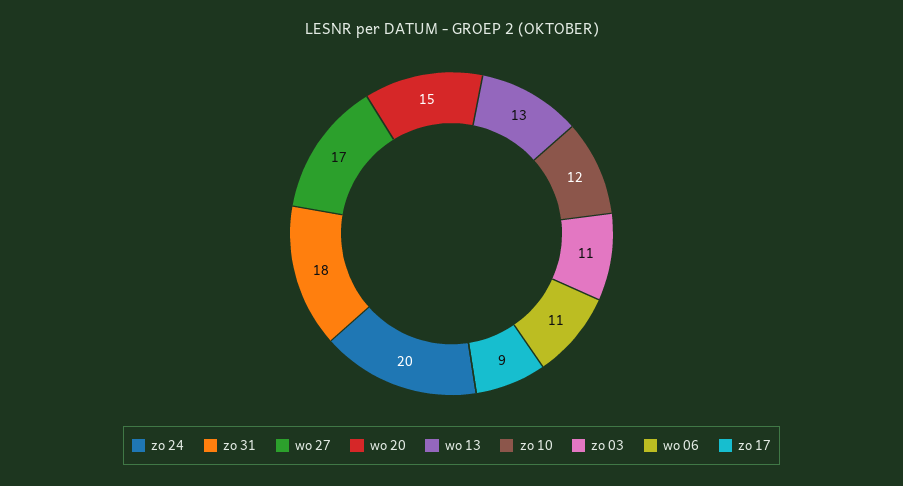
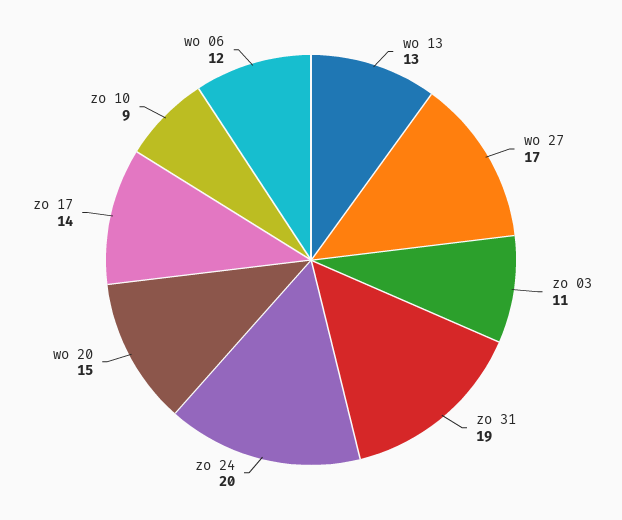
  {
    "zo 24": 20,
-   "zo 31": 18,
+   "zo 31": 19,
    "wo 27": 17,
    "wo 20": 15,
    "wo 13": 13,
-   "zo 10": 12,
+   "zo 10": 9,
    "zo 03": 11,
-   "wo 06": 11,
+   "wo 06": 12,
-   "zo 17": 9
+   "zo 17": 14
  }

